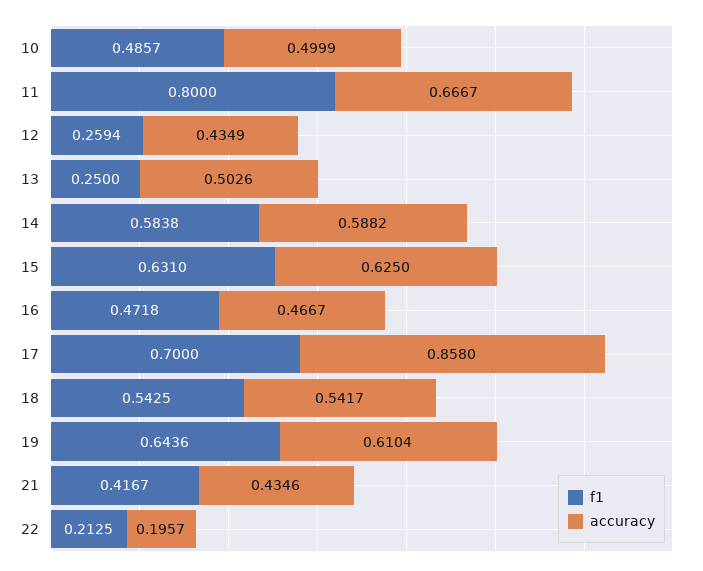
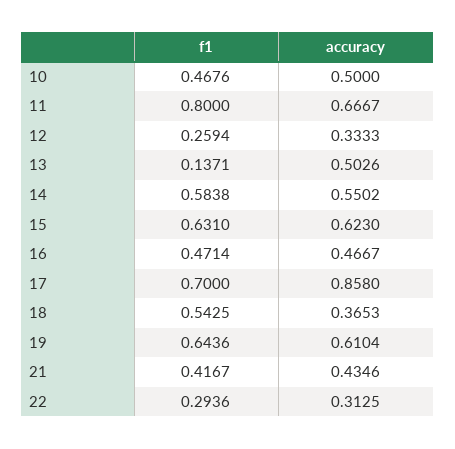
  {
    "f1": {
-     "10": 0.4857,
+     "10": 0.4676,
      "11": 0.8,
      "12": 0.2594,
-     "13": 0.25,
+     "13": 0.1371,
      "14": 0.5838,
      "15": 0.631,
-     "16": 0.4718,
+     "16": 0.4714,
      "17": 0.7,
      "18": 0.5425,
      "19": 0.6436,
      "21": 0.4167,
-     "22": 0.2125
+     "22": 0.2936
    },
    "accuracy": {
-     "10": 0.4999,
+     "10": 0.5,
      "11": 0.6667,
-     "12": 0.4349,
+     "12": 0.3333,
      "13": 0.5026,
-     "14": 0.5882,
+     "14": 0.5502,
-     "15": 0.625,
+     "15": 0.623,
      "16": 0.4667,
      "17": 0.858,
-     "18": 0.5417,
+     "18": 0.3653,
      "19": 0.6104,
      "21": 0.4346,
-     "22": 0.1957
+     "22": 0.3125
    }
  }

